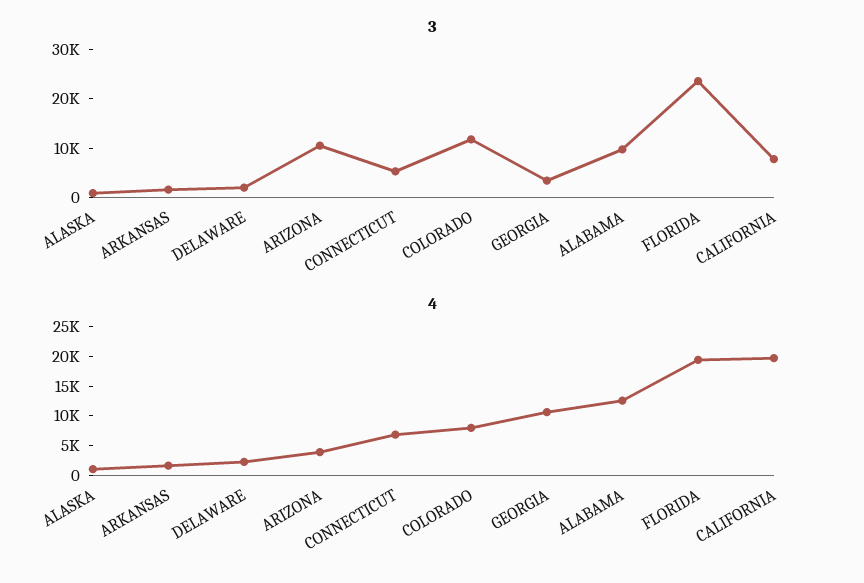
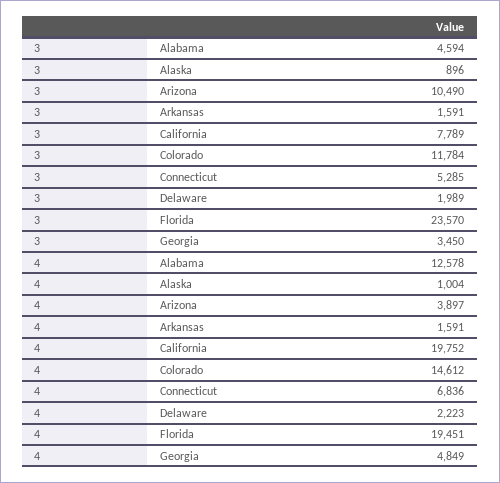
  {
    "3": {
      "ALASKA": 896,
      "ARKANSAS": 1591,
      "DELAWARE": 1989,
      "ARIZONA": 10490,
      "CONNECTICUT": 5285,
      "COLORADO": 11784,
      "GEORGIA": 3450,
-     "ALABAMA": 10000,
+     "ALABAMA": 4594,
      "FLORIDA": 23570,
      "CALIFORNIA": 7789
    },
    "4": {
      "ALASKA": 1004,
      "ARKANSAS": 1591,
      "DELAWARE": 2223,
      "ARIZONA": 3897,
      "CONNECTICUT": 6836,
-     "COLORADO": 7500,
+     "COLORADO": 14612,
-     "GEORGIA": 10000,
+     "GEORGIA": 4849,
      "ALABAMA": 12578,
      "FLORIDA": 19451,
      "CALIFORNIA": 19752
    }
  }

